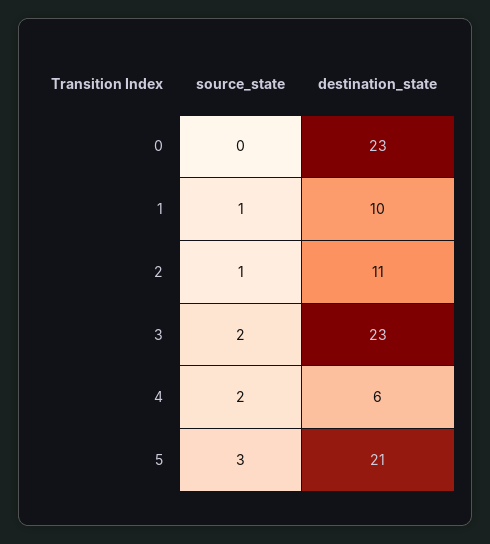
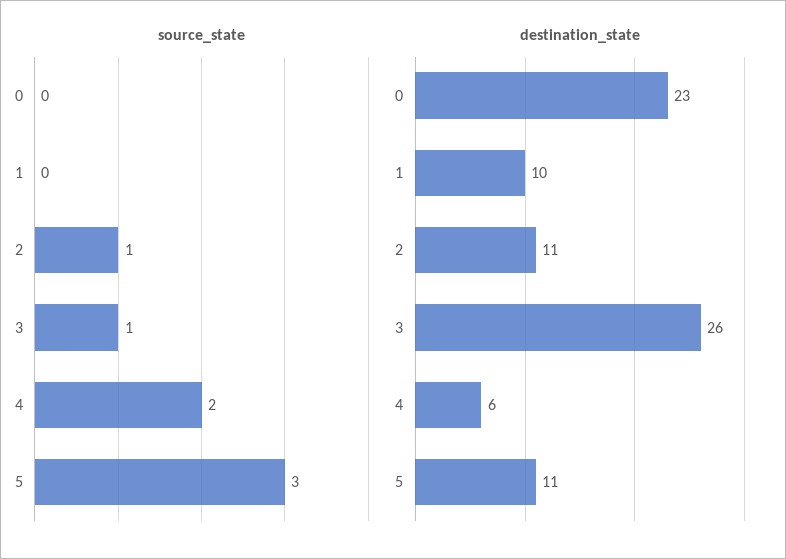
  {
    "source_state": {
      "0": 0,
-     "1": 1,
+     "1": 0,
      "2": 1,
-     "3": 2,
+     "3": 1,
      "4": 2,
      "5": 3
    },
    "destination_state": {
      "0": 23,
      "1": 10,
      "2": 11,
-     "3": 23,
+     "3": 26,
      "4": 6,
-     "5": 21
+     "5": 11
    }
  }

